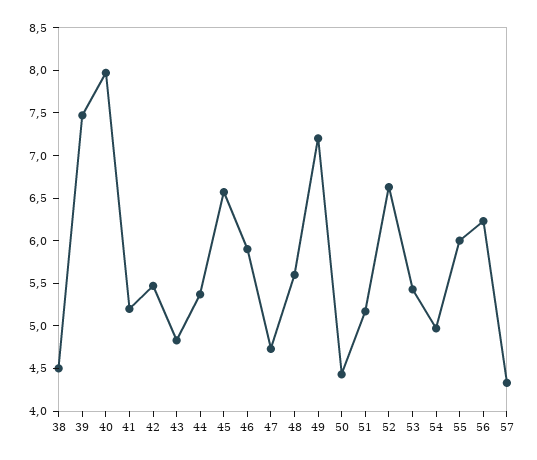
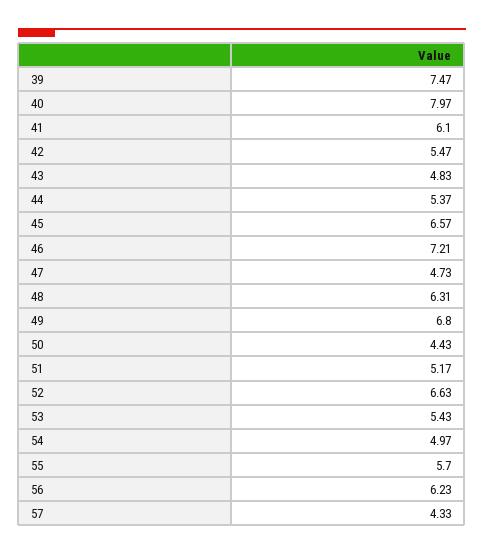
  {
-   "38": 4.5,
    "39": 7.47,
    "40": 7.97,
-   "41": 5.2,
+   "41": 6.1,
    "42": 5.47,
    "43": 4.83,
    "44": 5.37,
    "45": 6.57,
-   "46": 5.9,
+   "46": 7.21,
    "47": 4.73,
-   "48": 5.6,
+   "48": 6.31,
-   "49": 7.2,
+   "49": 6.8,
    "50": 4.43,
    "51": 5.17,
    "52": 6.63,
    "53": 5.43,
    "54": 4.97,
-   "55": 6,
+   "55": 5.7,
    "56": 6.23,
    "57": 4.33
  }

